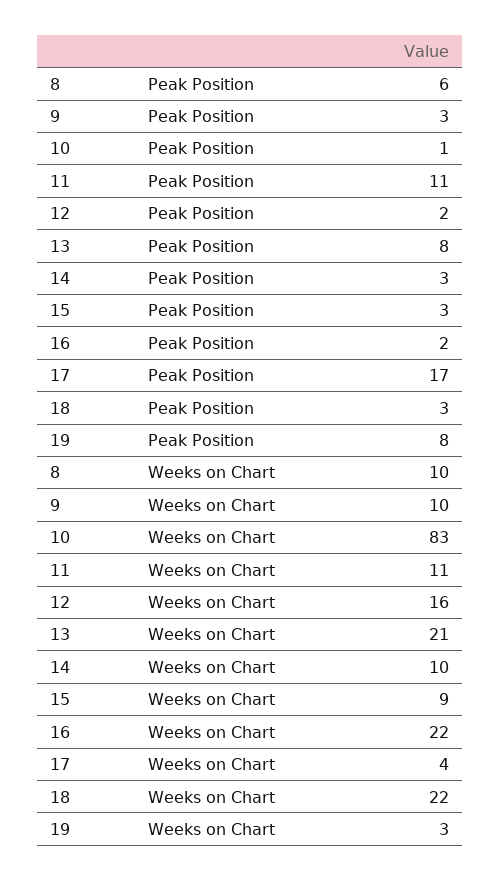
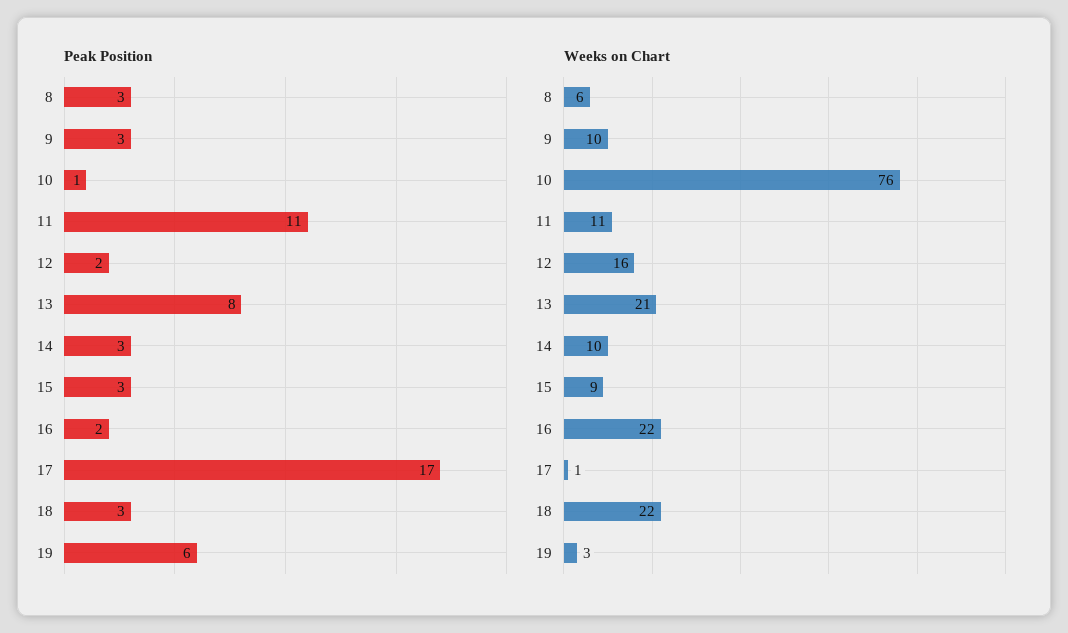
  {
    "Peak Position": {
-     "8": 6,
+     "8": 3,
      "9": 3,
      "10": 1,
      "11": 11,
      "12": 2,
      "13": 8,
      "14": 3,
      "15": 3,
      "16": 2,
      "17": 17,
      "18": 3,
-     "19": 8
+     "19": 6
    },
    "Weeks on Chart": {
-     "8": 10,
+     "8": 6,
      "9": 10,
-     "10": 83,
+     "10": 76,
      "11": 11,
      "12": 16,
      "13": 21,
      "14": 10,
      "15": 9,
      "16": 22,
-     "17": 4,
+     "17": 1,
      "18": 22,
      "19": 3
    }
  }

